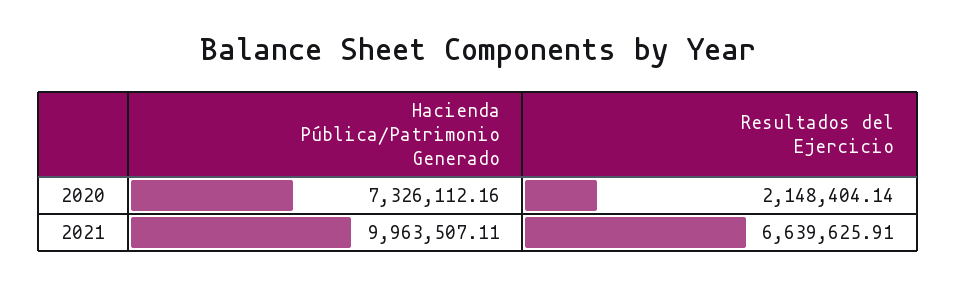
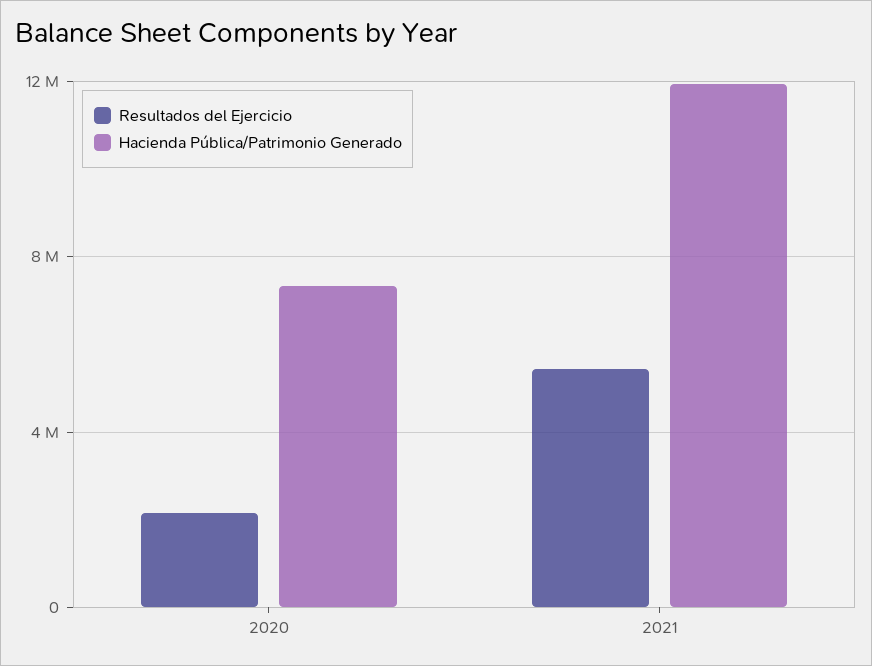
  {
    "Hacienda Pública/Patrimonio Generado": {
      "2020": 7326112.16,
-     "2021": 9963507.11
+     "2021": 12000000
    },
    "Resultados del Ejercicio": {
      "2020": 2148404.14,
-     "2021": 6639625.91
+     "2021": 5500000
    }
  }

